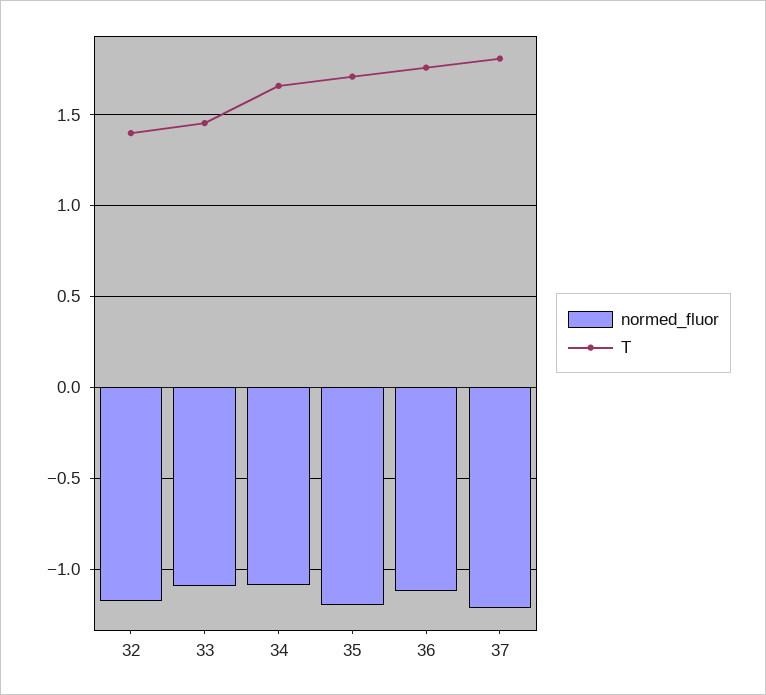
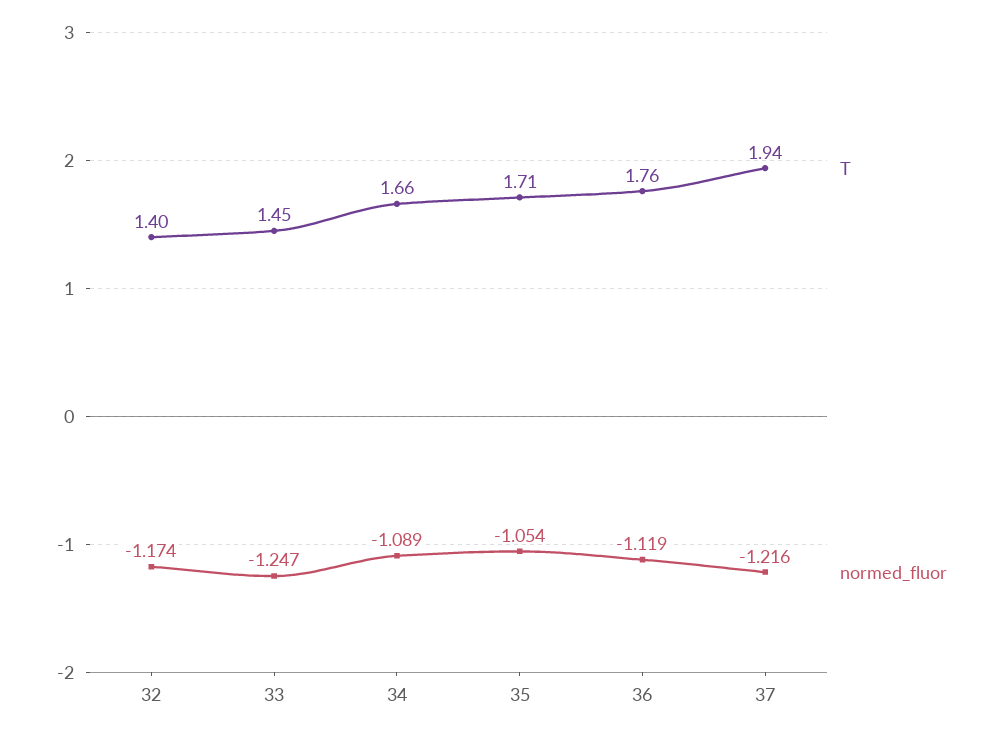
  {
    "normed_fluor": {
      "32": -1.174,
-     "33": -1.1,
+     "33": -1.247,
      "34": -1.089,
-     "35": -1.2,
+     "35": -1.054,
      "36": -1.119,
      "37": -1.216
    },
    "T": {
      "32": 1.4,
      "33": 1.45,
      "34": 1.66,
      "35": 1.71,
      "36": 1.76,
-     "37": 1.8
+     "37": 1.94
    }
  }

